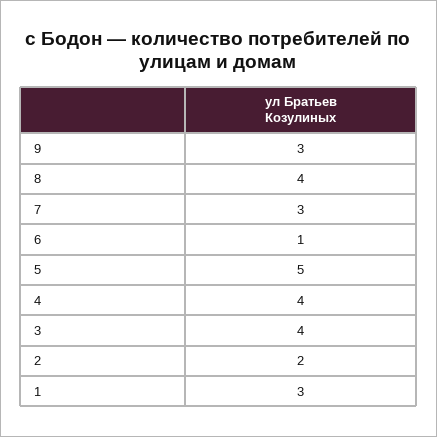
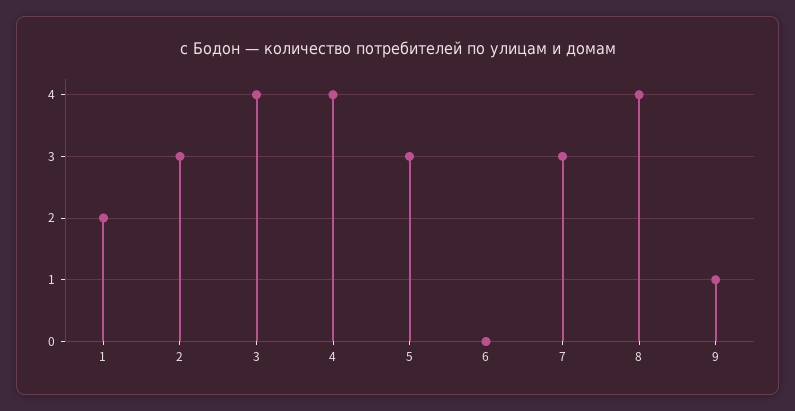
  {
-   "9": 3,
+   "9": 1,
    "8": 4,
    "7": 3,
-   "6": 1,
+   "6": 0,
-   "5": 5,
+   "5": 3,
    "4": 4,
    "3": 4,
-   "2": 2,
+   "2": 3,
-   "1": 3
+   "1": 2
  }

